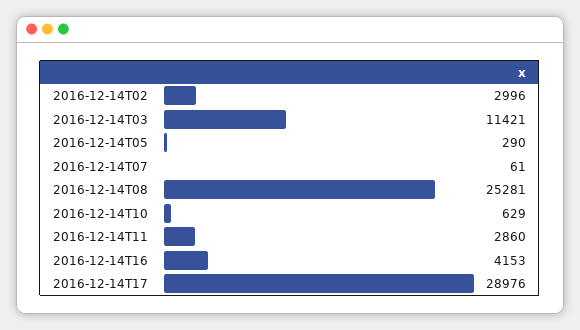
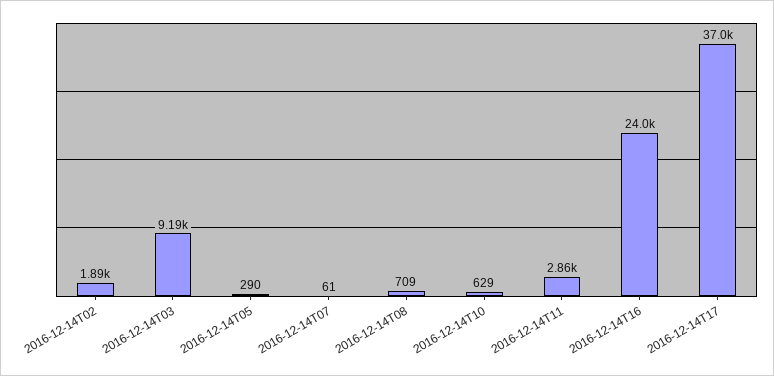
  {
-   "2016-12-14T02": 2996,
+   "2016-12-14T02": 1890,
-   "2016-12-14T03": 11421,
+   "2016-12-14T03": 9190,
    "2016-12-14T05": 290,
    "2016-12-14T07": 61,
-   "2016-12-14T08": 25281,
+   "2016-12-14T08": 709,
    "2016-12-14T10": 629,
    "2016-12-14T11": 2860,
-   "2016-12-14T16": 4153,
+   "2016-12-14T16": 24000,
-   "2016-12-14T17": 28976
+   "2016-12-14T17": 37000
  }

